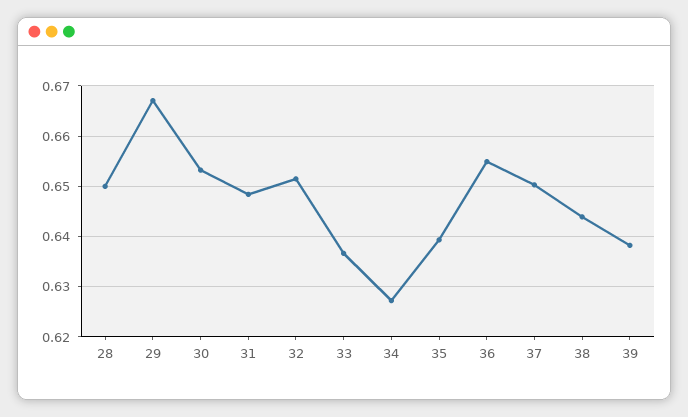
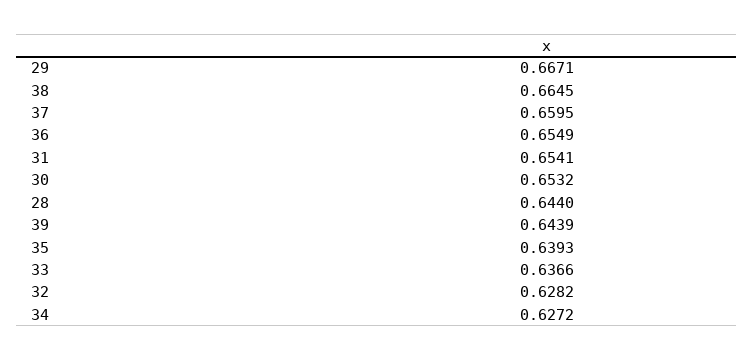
  {
-   "28": 0.65,
+   "28": 0.644,
    "29": 0.6671,
    "30": 0.6532,
-   "31": 0.648,
+   "31": 0.6541,
-   "32": 0.652,
+   "32": 0.6282,
    "33": 0.6366,
    "34": 0.6272,
    "35": 0.6393,
    "36": 0.6549,
-   "37": 0.65,
+   "37": 0.6595,
-   "38": 0.644,
+   "38": 0.6645,
-   "39": 0.638
+   "39": 0.6439
  }

